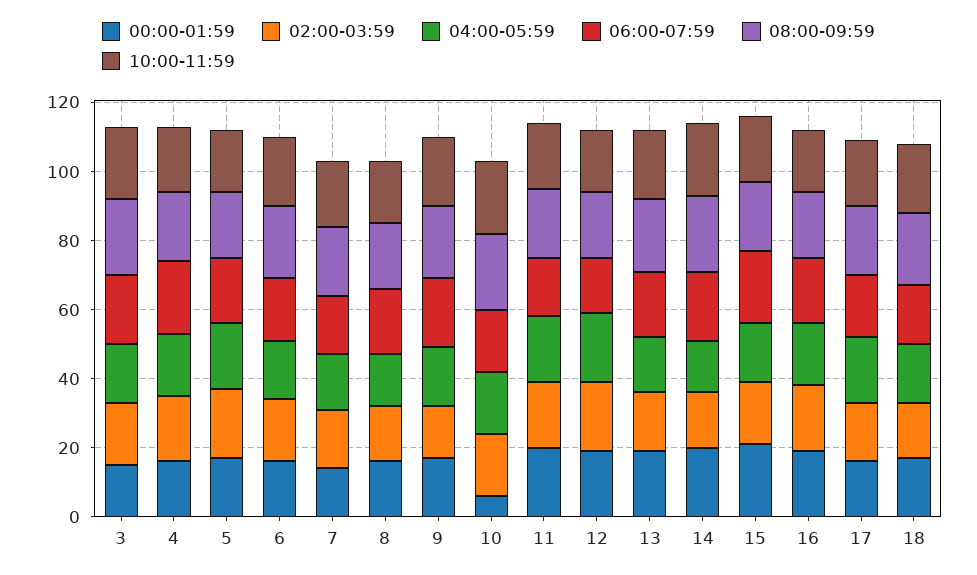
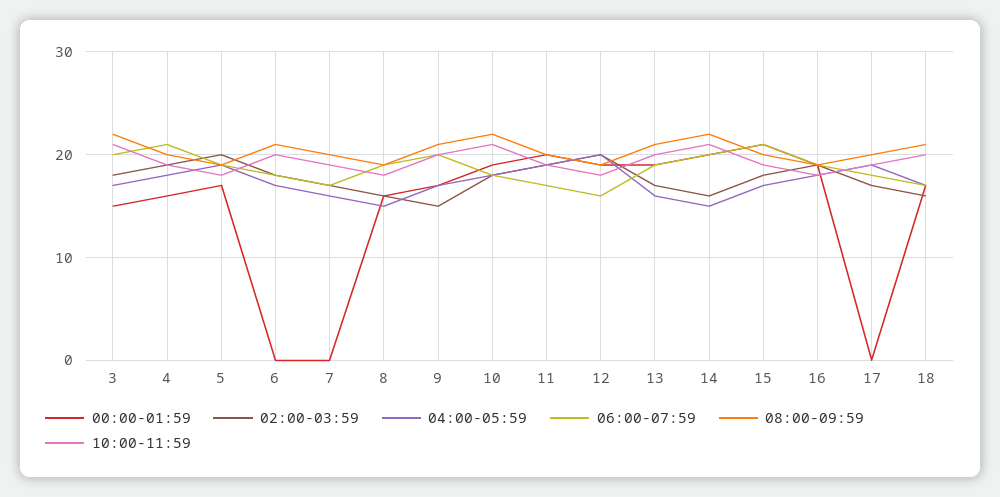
  {
    "00:00-01:59": {
      "3": 15,
      "4": 16,
      "5": 17,
-     "6": 15,
+     "6": 0,
-     "7": 15,
+     "7": 0,
      "8": 16,
      "9": 17,
-     "10": 5,
+     "10": 19,
      "11": 20,
      "12": 19,
      "13": 19,
      "14": 20,
      "15": 21,
      "16": 19,
-     "17": 15,
+     "17": 0,
      "18": 17
    },
    "02:00-03:59": {
      "3": 18,
      "4": 19,
      "5": 20,
      "6": 18,
      "7": 17,
      "8": 16,
      "9": 15,
      "10": 18,
      "11": 19,
      "12": 20,
      "13": 17,
      "14": 16,
      "15": 18,
      "16": 19,
      "17": 17,
      "18": 16
    },
    "04:00-05:59": {
      "3": 17,
      "4": 18,
      "5": 19,
      "6": 17,
      "7": 16,
      "8": 15,
      "9": 17,
      "10": 18,
      "11": 19,
      "12": 20,
      "13": 16,
      "14": 15,
      "15": 17,
      "16": 18,
      "17": 19,
      "18": 17
    },
    "06:00-07:59": {
      "3": 20,
      "4": 21,
      "5": 19,
      "6": 18,
      "7": 17,
      "8": 19,
      "9": 20,
      "10": 18,
      "11": 17,
      "12": 16,
      "13": 19,
      "14": 20,
      "15": 21,
      "16": 19,
      "17": 18,
      "18": 17
    },
    "08:00-09:59": {
      "3": 22,
      "4": 20,
      "5": 19,
      "6": 21,
      "7": 20,
      "8": 19,
      "9": 21,
      "10": 22,
      "11": 20,
      "12": 19,
      "13": 21,
      "14": 22,
      "15": 20,
      "16": 19,
      "17": 20,
      "18": 21
    },
    "10:00-11:59": {
      "3": 21,
      "4": 19,
      "5": 18,
      "6": 20,
      "7": 19,
      "8": 18,
      "9": 20,
      "10": 21,
      "11": 19,
      "12": 18,
      "13": 20,
      "14": 21,
      "15": 19,
      "16": 18,
      "17": 19,
      "18": 20
    }
  }

